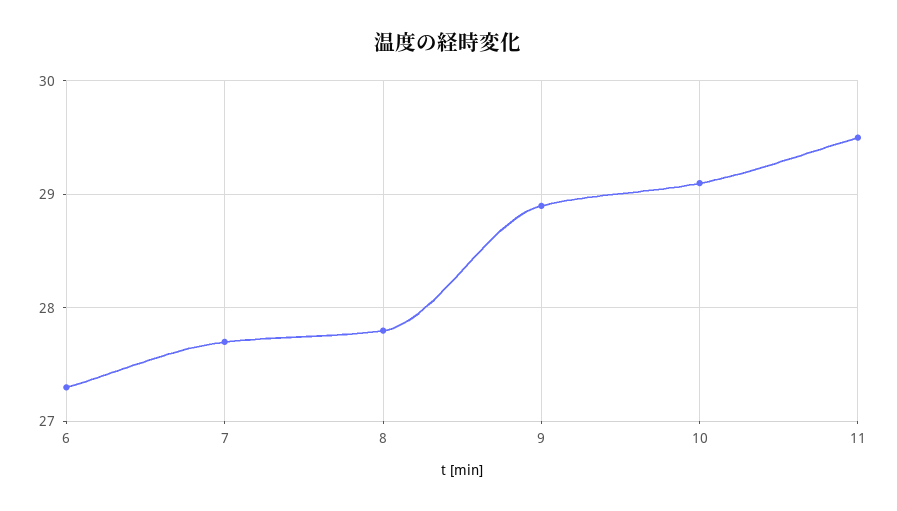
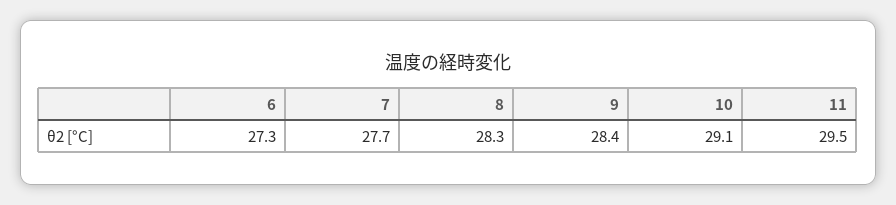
  {
    "6": 27.3,
    "7": 27.7,
-   "8": 27.8,
+   "8": 28.3,
-   "9": 28.9,
+   "9": 28.4,
    "10": 29.1,
    "11": 29.5
  }

